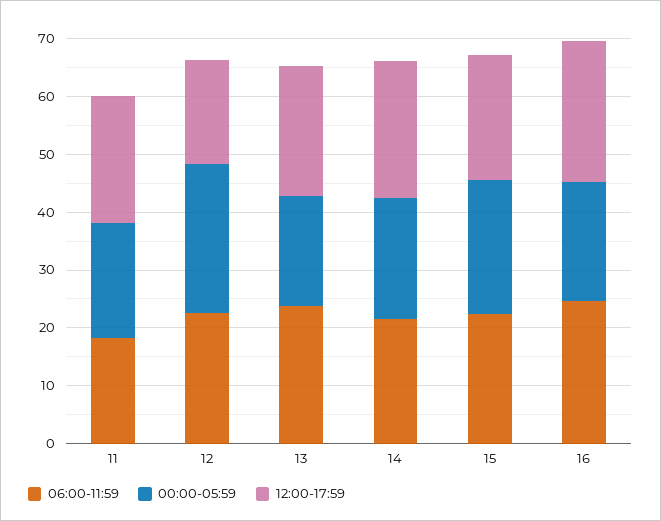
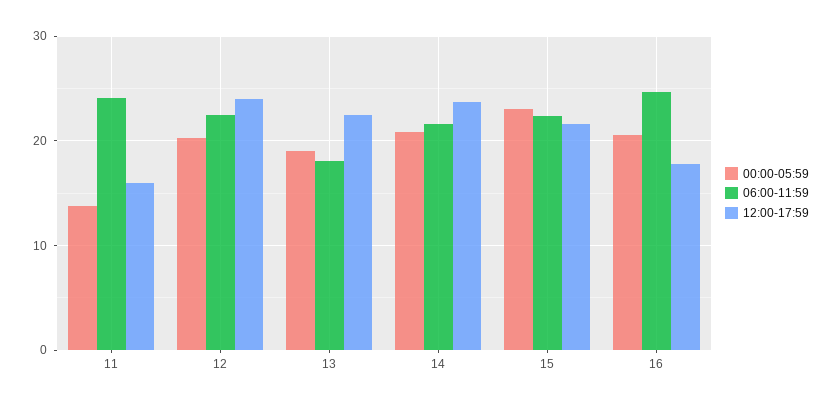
  {
    "06:00-11:59": {
-     "11": 18,
+     "11": 24,
      "12": 23,
-     "13": 24,
+     "13": 18,
      "14": 22,
      "15": 22,
      "16": 25
    },
    "00:00-05:59": {
-     "11": 20,
+     "11": 14,
-     "12": 26,
+     "12": 20,
      "13": 19,
      "14": 21,
      "15": 23,
      "16": 21
    },
    "12:00-17:59": {
-     "11": 22,
+     "11": 16,
-     "12": 18,
+     "12": 24,
      "13": 23,
      "14": 24,
      "15": 22,
-     "16": 24
+     "16": 18
    }
  }

